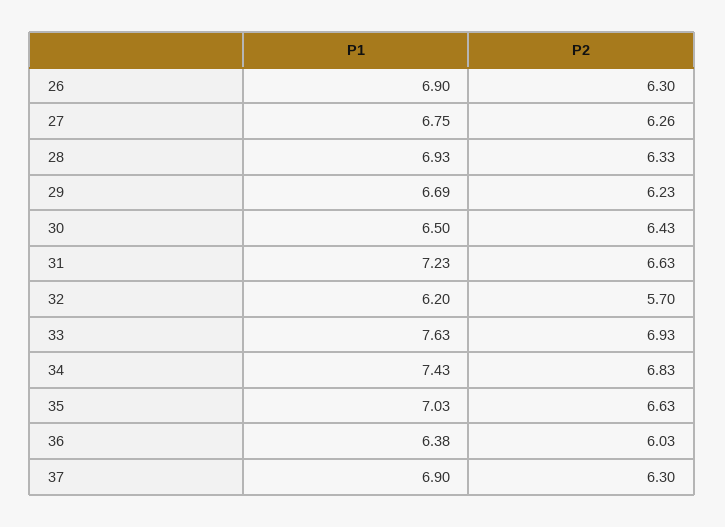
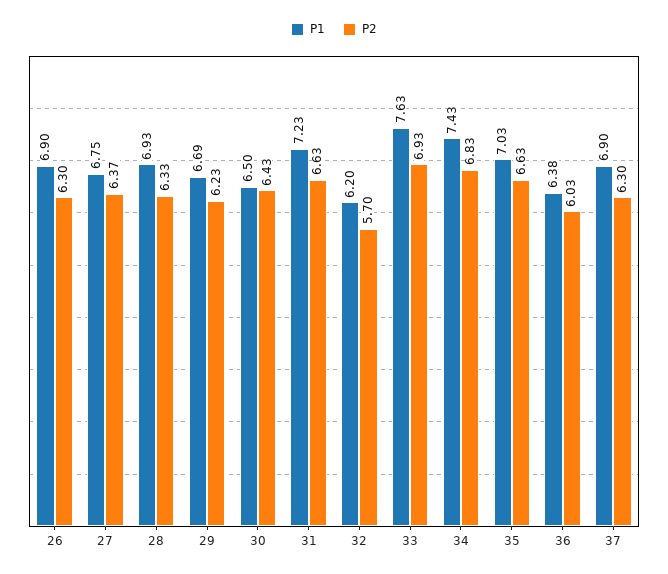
  {
    "P1": {
      "26": 6.9,
      "27": 6.75,
      "28": 6.93,
      "29": 6.69,
      "30": 6.5,
      "31": 7.23,
      "32": 6.2,
      "33": 7.63,
      "34": 7.43,
      "35": 7.03,
      "36": 6.38,
      "37": 6.9
    },
    "P2": {
      "26": 6.3,
-     "27": 6.26,
+     "27": 6.37,
      "28": 6.33,
      "29": 6.23,
      "30": 6.43,
      "31": 6.63,
      "32": 5.7,
      "33": 6.93,
      "34": 6.83,
      "35": 6.63,
      "36": 6.03,
      "37": 6.3
    }
  }

